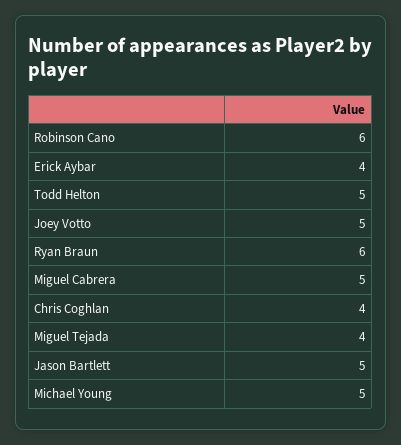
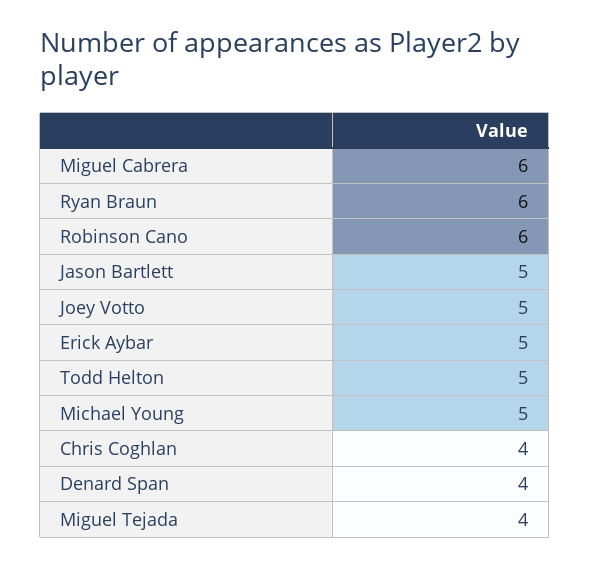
  {
    "Robinson Cano": 6,
-   "Erick Aybar": 4,
+   "Erick Aybar": 5,
    "Todd Helton": 5,
    "Joey Votto": 5,
    "Ryan Braun": 6,
-   "Miguel Cabrera": 5,
+   "Miguel Cabrera": 6,
    "Chris Coghlan": 4,
    "Miguel Tejada": 4,
    "Jason Bartlett": 5,
-   "Michael Young": 5
+   "Michael Young": 5,
+   "Denard Span": 4
  }

